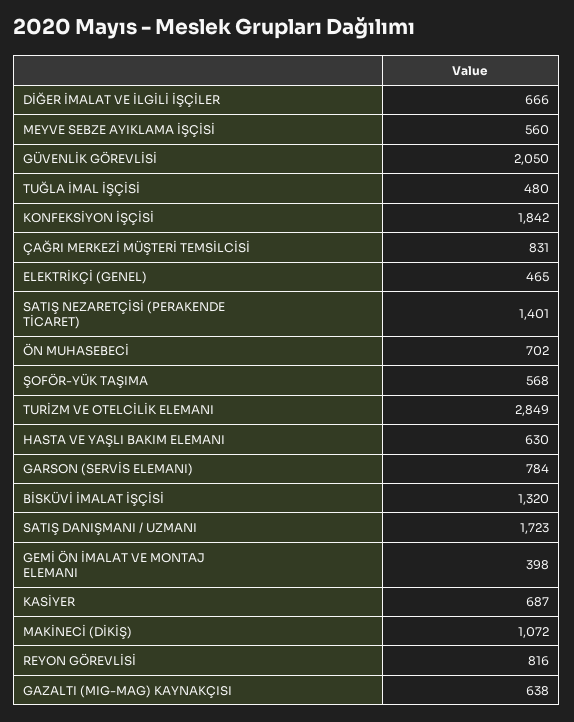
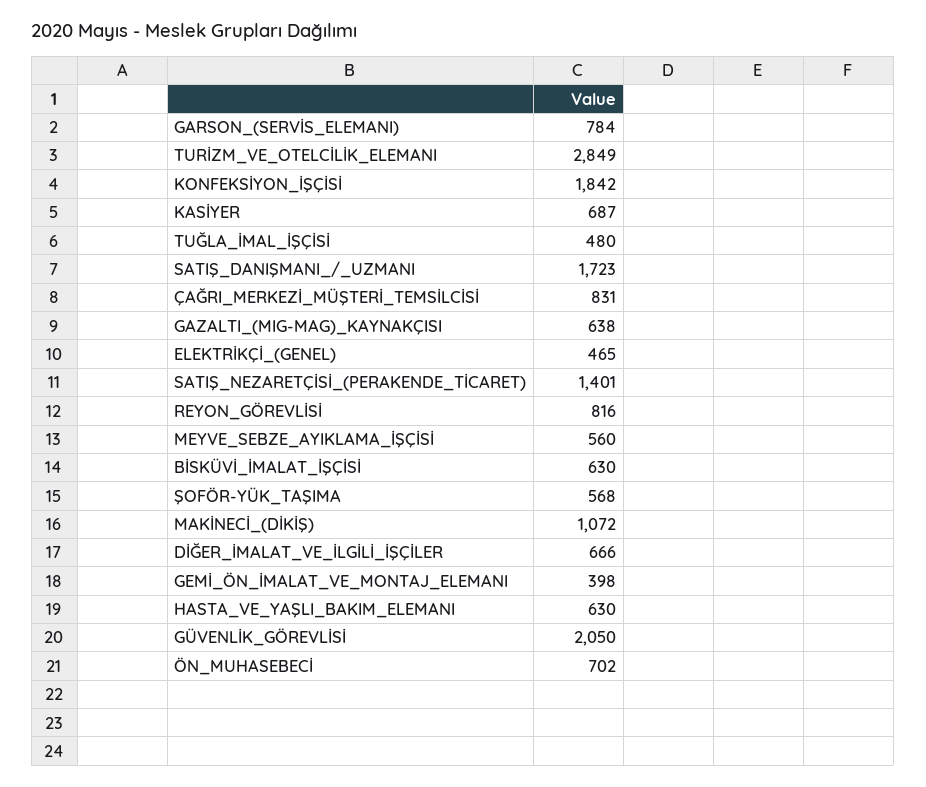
  {
    "DİĞER İMALAT VE İLGİLİ İŞÇİLER": 666,
    "MEYVE SEBZE AYIKLAMA İŞÇİSİ": 560,
    "GÜVENLİK GÖREVLİSİ": 2050,
    "TUĞLA İMAL İŞÇİSİ": 480,
    "KONFEKSİYON İŞÇİSİ": 1842,
    "ÇAĞRI MERKEZİ MÜŞTERİ TEMSİLCİSİ": 831,
    "ELEKTRİKÇİ (GENEL)": 465,
    "SATIŞ NEZARETÇİSİ (PERAKENDE TİCARET)": 1401,
    "ÖN MUHASEBECİ": 702,
    "ŞOFÖR-YÜK TAŞIMA": 568,
    "TURİZM VE OTELCİLİK ELEMANI": 2849,
    "HASTA VE YAŞLI BAKIM ELEMANI": 630,
    "GARSON (SERVİS ELEMANI)": 784,
-   "BİSKÜVİ İMALAT İŞÇİSİ": 1320,
+   "BİSKÜVİ İMALAT İŞÇİSİ": 630,
    "SATIŞ DANIŞMANI / UZMANI": 1723,
    "GEMİ ÖN İMALAT VE MONTAJ ELEMANI": 398,
    "KASİYER": 687,
    "MAKİNECİ (DİKİŞ)": 1072,
    "REYON GÖREVLİSİ": 816,
    "GAZALTI (MIG-MAG) KAYNAKÇISI": 638
  }

